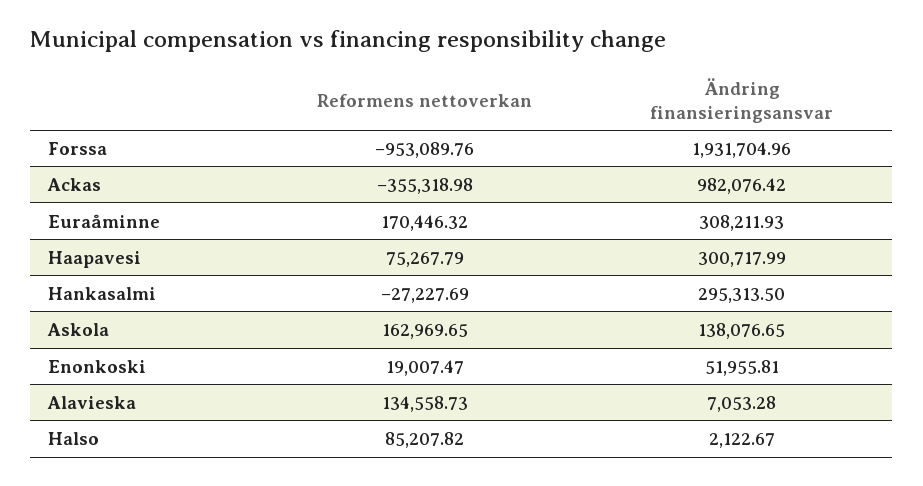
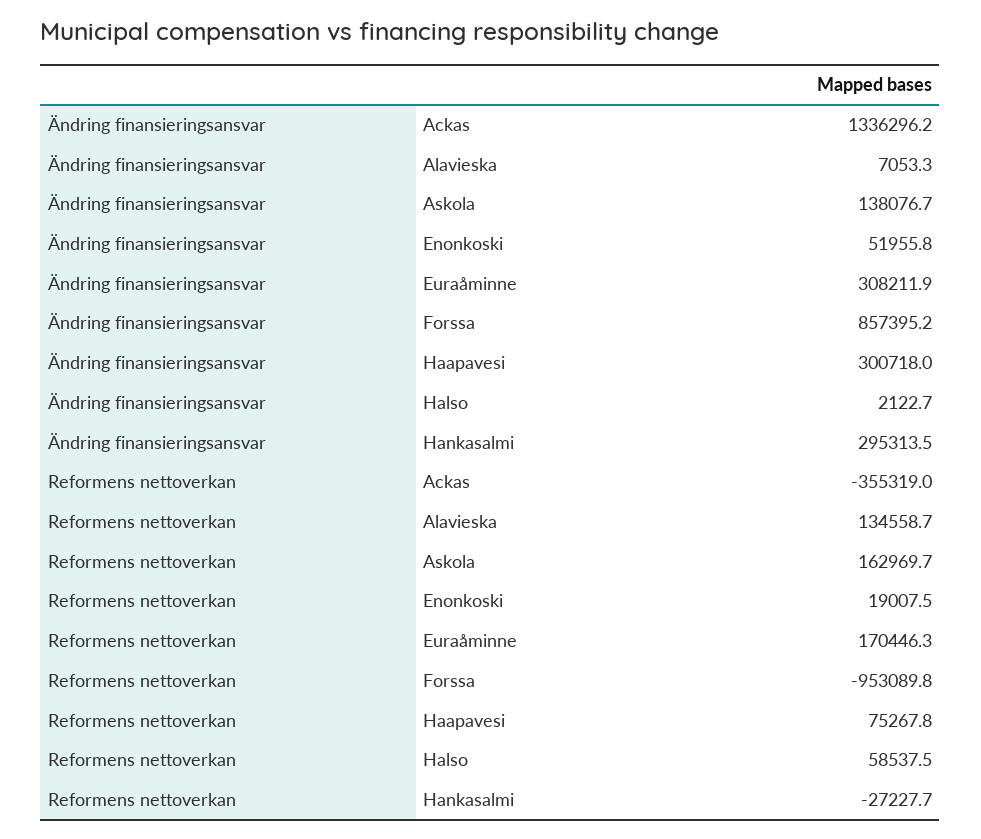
  {
    "Reformens nettoverkan": {
      "Forssa": -953089.76,
      "Ackas": -355318.98,
      "Euraåminne": 170446.32,
      "Haapavesi": 75267.79,
      "Hankasalmi": -27227.69,
      "Askola": 162969.65,
      "Enonkoski": 19007.47,
      "Alavieska": 134558.73,
-     "Halso": 85207.82
+     "Halso": 58537.5
    },
    "Ändring finansieringsansvar": {
-     "Forssa": 1931704.96,
+     "Forssa": 857395.2,
-     "Ackas": 982076.42,
+     "Ackas": 1336296.2,
      "Euraåminne": 308211.93,
      "Haapavesi": 300717.99,
      "Hankasalmi": 295313.5,
      "Askola": 138076.65,
      "Enonkoski": 51955.81,
      "Alavieska": 7053.28,
      "Halso": 2122.67
    }
  }

